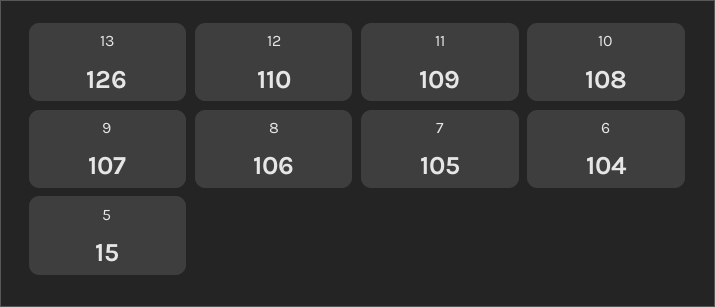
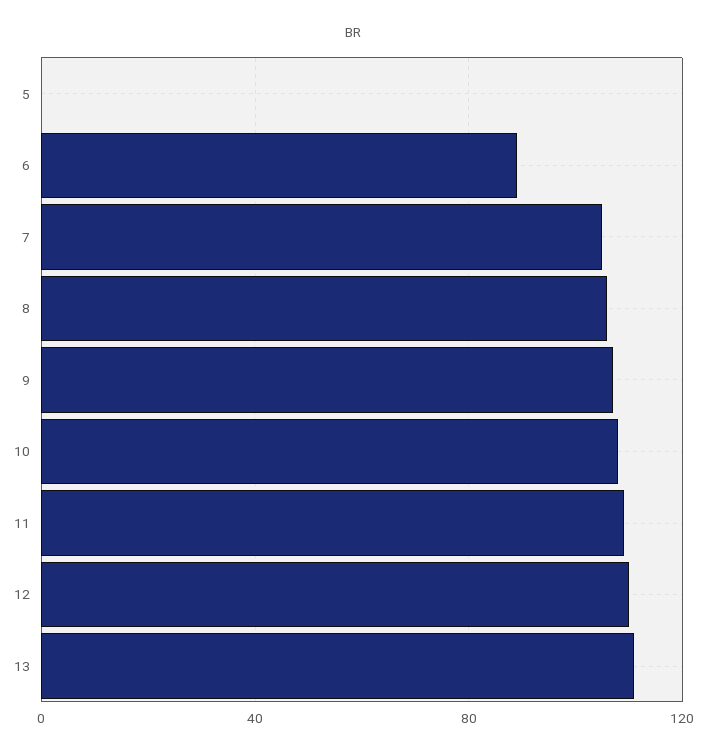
  {
-   "13": 126,
+   "13": 110,
    "12": 110,
    "11": 109,
    "10": 108,
    "9": 107,
    "8": 106,
    "7": 105,
-   "6": 104,
+   "6": 90,
-   "5": 15
+   "5": 0
  }

